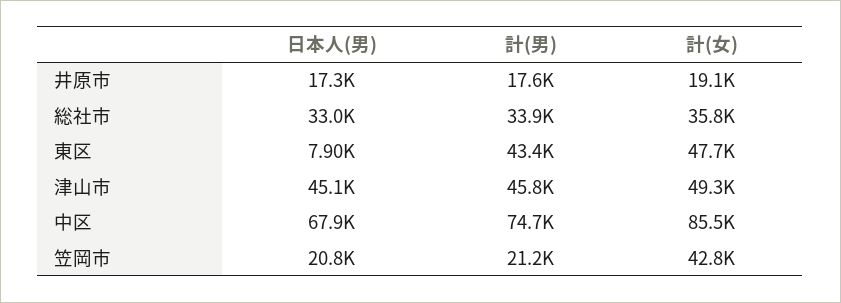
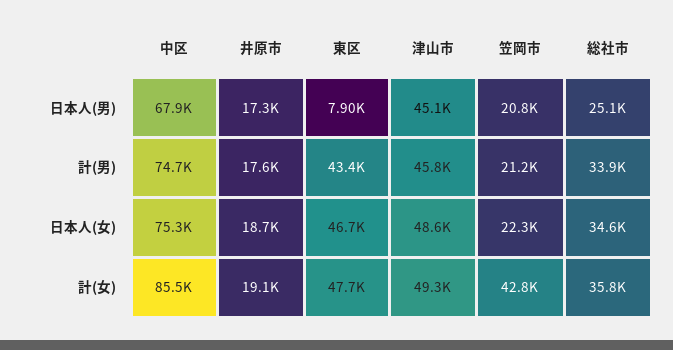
  {
    "日本人(男)": {
      "井原市": 17300,
-     "総社市": 33000,
+     "総社市": 25100,
      "東区": 7900,
      "津山市": 45100,
      "中区": 67900,
      "笠岡市": 20800
    },
    "計(男)": {
      "井原市": 17600,
      "総社市": 33900,
      "東区": 43400,
      "津山市": 45800,
      "中区": 74700,
      "笠岡市": 21200
    },
    "計(女)": {
      "井原市": 19100,
      "総社市": 35800,
      "東区": 47700,
      "津山市": 49300,
      "中区": 85500,
      "笠岡市": 42800
-   }
+   },
+   "日本人(女)": {
+     "中区": 75300,
+     "井原市": 18700,
+     "東区": 46700,
+     "津山市": 48600,
+     "笠岡市": 22300,
+     "総社市": 34600
+   }
  }

